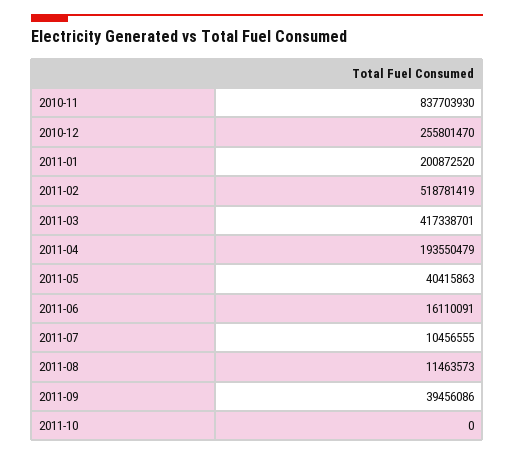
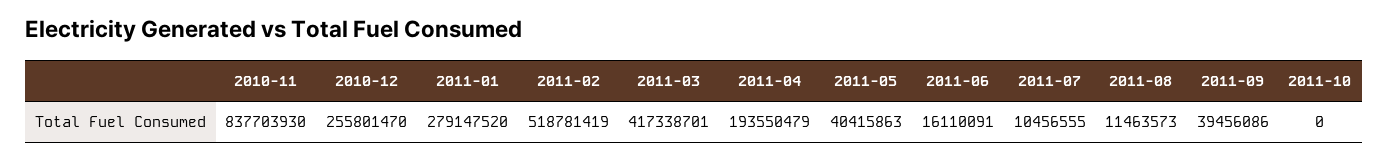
  {
    "2010-11": 837703930,
    "2010-12": 255801470,
-   "2011-01": 200872520,
+   "2011-01": 279147520,
    "2011-02": 518781419,
    "2011-03": 417338701,
    "2011-04": 193550479,
    "2011-05": 40415863,
    "2011-06": 16110091,
    "2011-07": 10456555,
    "2011-08": 11463573,
    "2011-09": 39456086,
    "2011-10": 0
  }

